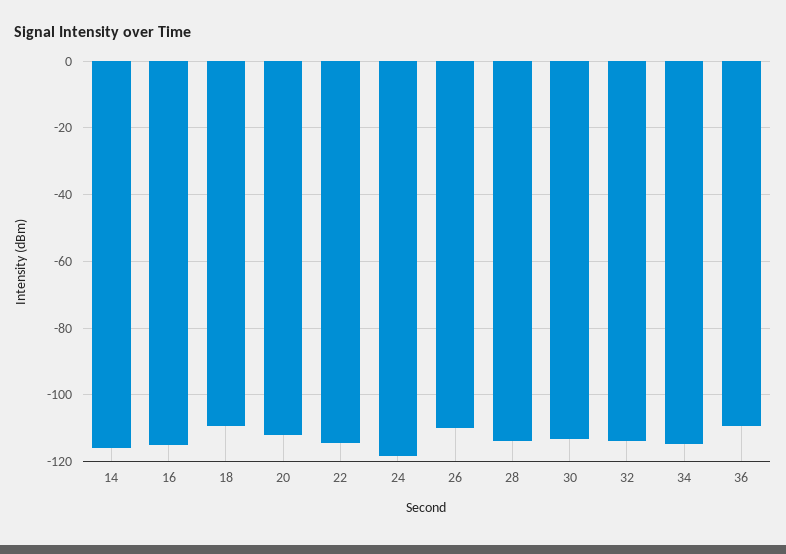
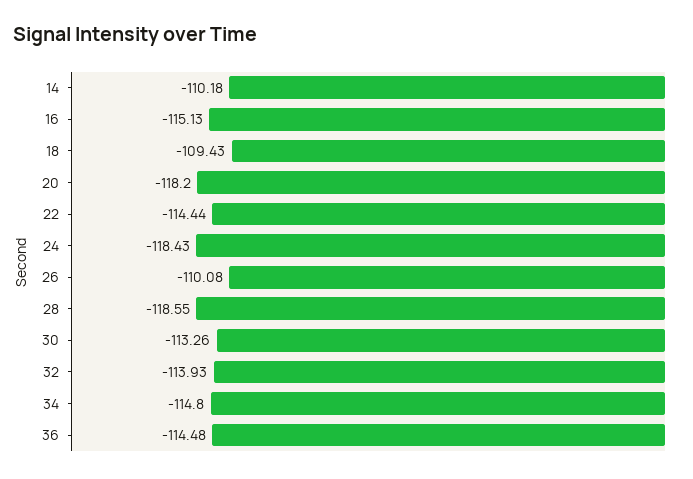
  {
-   "14": -116,
+   "14": -110.18,
    "16": -115.13,
    "18": -109.43,
-   "20": -112,
+   "20": -118.2,
    "22": -114.44,
    "24": -118.43,
    "26": -110.08,
-   "28": -114,
+   "28": -118.55,
    "30": -113.26,
    "32": -113.93,
    "34": -114.8,
-   "36": -110
+   "36": -114.48
  }

